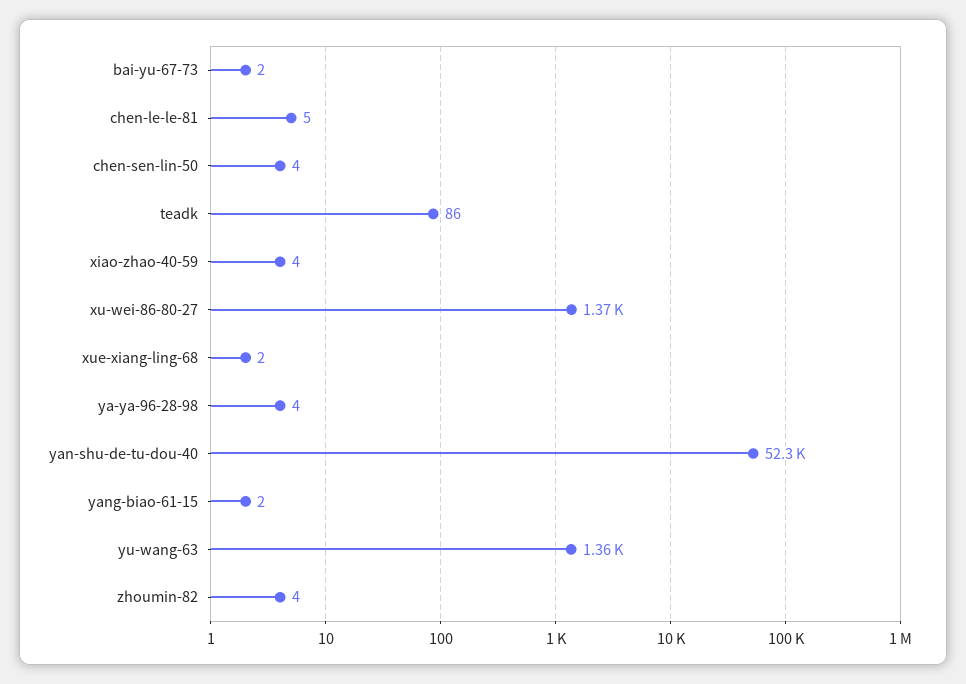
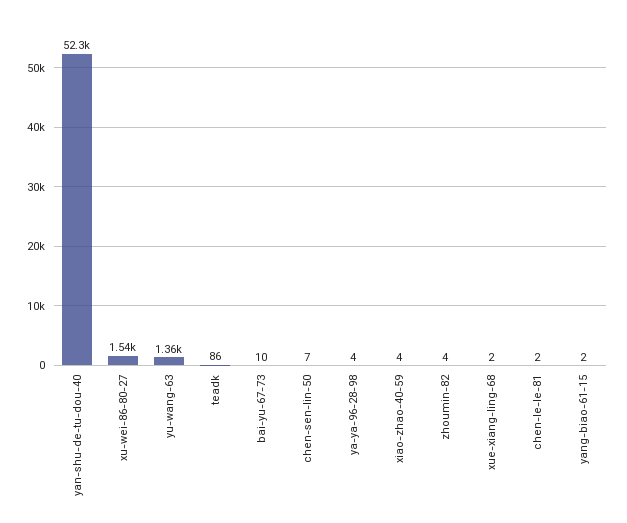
  {
-   "bai-yu-67-73": 2,
+   "bai-yu-67-73": 10,
-   "chen-le-le-81": 5,
+   "chen-le-le-81": 2,
-   "chen-sen-lin-50": 4,
+   "chen-sen-lin-50": 7,
    "teadk": 86,
    "xiao-zhao-40-59": 4,
-   "xu-wei-86-80-27": 1370,
+   "xu-wei-86-80-27": 1540,
    "xue-xiang-ling-68": 2,
    "ya-ya-96-28-98": 4,
    "yan-shu-de-tu-dou-40": 52300,
    "yang-biao-61-15": 2,
    "yu-wang-63": 1360,
    "zhoumin-82": 4
  }

